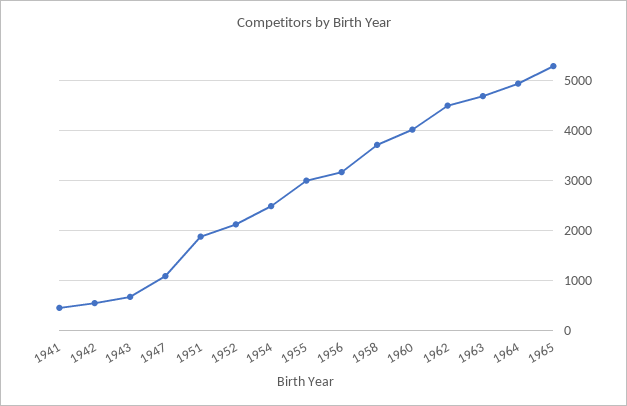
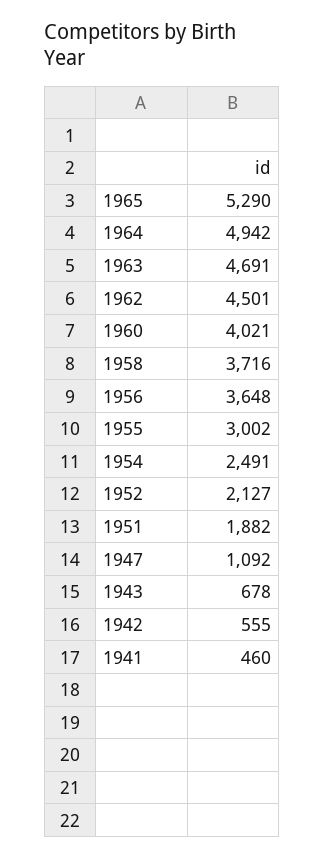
  {
    "1941": 460,
    "1942": 555,
    "1943": 678,
    "1947": 1092,
    "1951": 1882,
    "1952": 2127,
    "1954": 2491,
    "1955": 3002,
-   "1956": 3200,
+   "1956": 3648,
    "1958": 3716,
    "1960": 4021,
    "1962": 4501,
    "1963": 4691,
    "1964": 4942,
    "1965": 5290
  }

